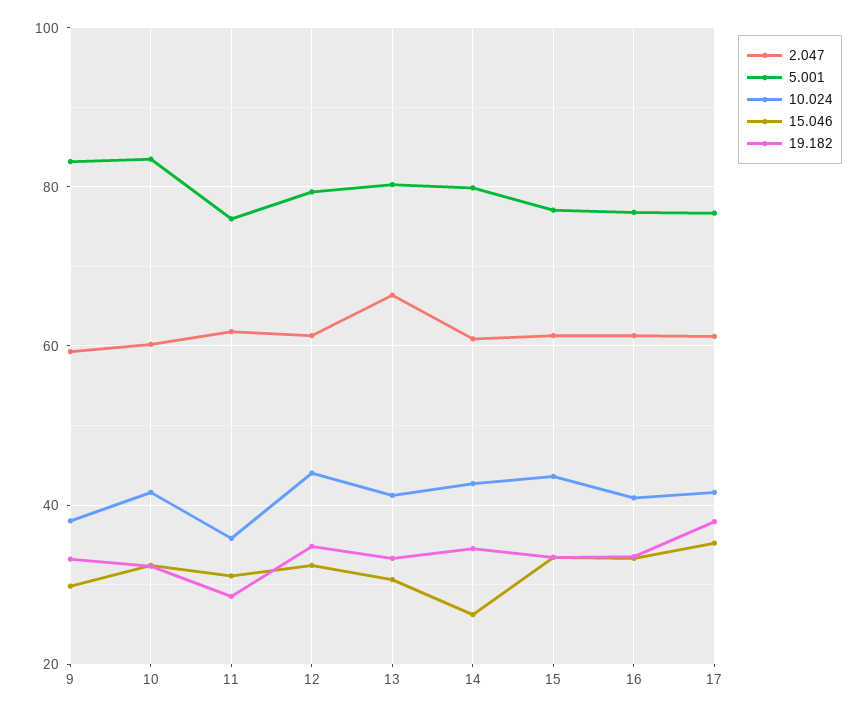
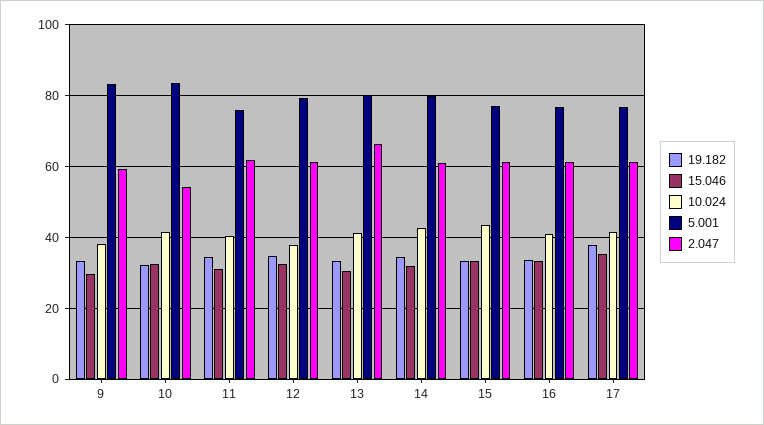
  {
    "2.047": {
      "9": 60,
-     "10": 60,
+     "10": 54,
      "11": 62,
      "12": 62,
      "13": 66,
      "14": 60,
      "15": 62,
      "16": 62,
      "17": 62
    },
    "5.001": {
      "9": 84,
      "10": 84,
      "11": 76,
      "12": 80,
      "13": 80,
      "14": 80,
      "15": 78,
      "16": 76,
      "17": 76
    },
    "10.024": {
      "9": 38,
      "10": 42,
-     "11": 36,
+     "11": 40,
-     "12": 44,
+     "12": 38,
      "13": 42,
      "14": 42,
      "15": 44,
      "16": 40,
      "17": 42
    },
    "15.046": {
      "9": 30,
      "10": 32,
      "11": 32,
      "12": 32,
      "13": 30,
-     "14": 26,
+     "14": 32,
      "15": 34,
      "16": 34,
      "17": 36
    },
    "19.182": {
      "9": 34,
      "10": 32,
-     "11": 28,
+     "11": 34,
      "12": 34,
      "13": 34,
      "14": 34,
      "15": 34,
      "16": 34,
      "17": 38
    }
  }

